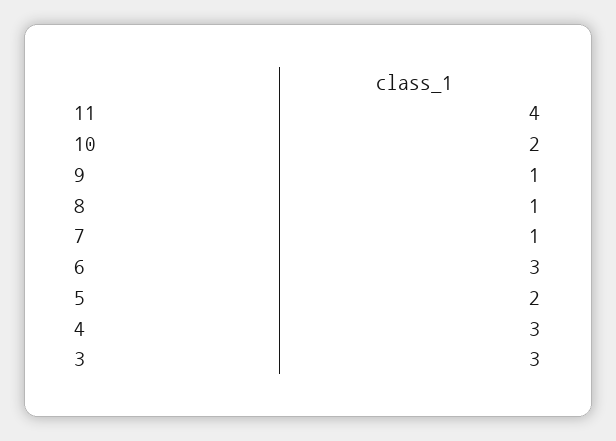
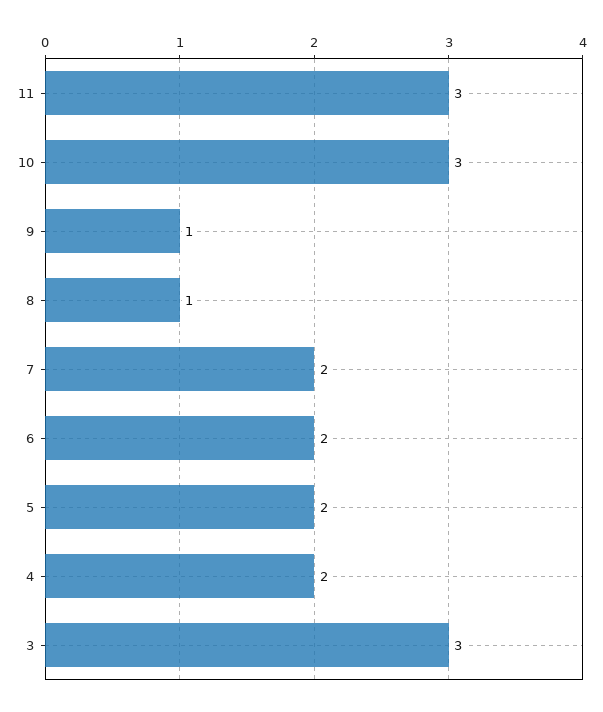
  {
-   "11": 4,
+   "11": 3,
-   "10": 2,
+   "10": 3,
    "9": 1,
    "8": 1,
-   "7": 1,
+   "7": 2,
-   "6": 3,
+   "6": 2,
    "5": 2,
-   "4": 3,
+   "4": 2,
    "3": 3
  }

